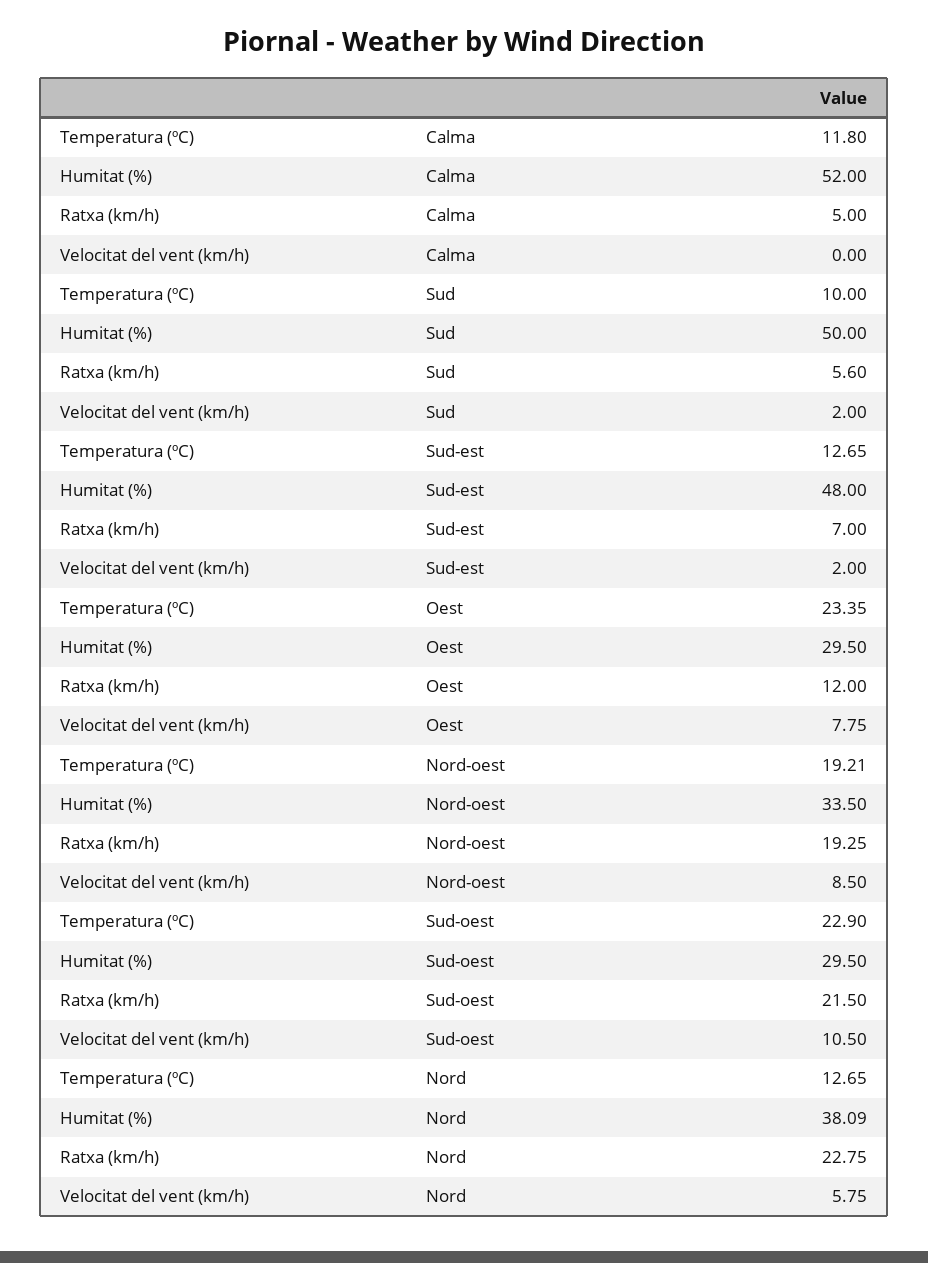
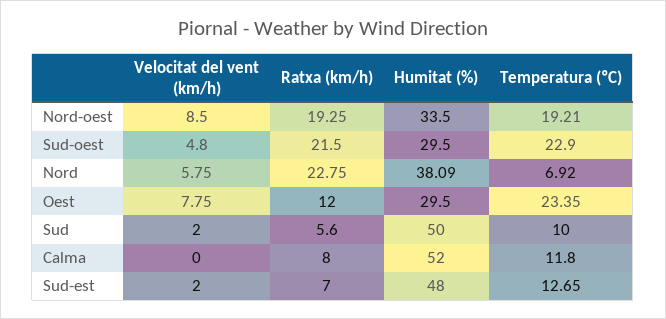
  {
    "Temperatura (ºC)": {
      "Calma": 11.8,
      "Sud": 10,
      "Sud-est": 12.65,
      "Oest": 23.35,
      "Nord-oest": 19.21,
      "Sud-oest": 22.9,
-     "Nord": 12.65
+     "Nord": 6.92
    },
    "Humitat (%)": {
      "Calma": 52,
      "Sud": 50,
      "Sud-est": 48,
      "Oest": 29.5,
      "Nord-oest": 33.5,
      "Sud-oest": 29.5,
      "Nord": 38.09
    },
    "Ratxa (km/h)": {
-     "Calma": 5,
+     "Calma": 8,
      "Sud": 5.6,
      "Sud-est": 7,
      "Oest": 12,
      "Nord-oest": 19.25,
      "Sud-oest": 21.5,
      "Nord": 22.75
    },
    "Velocitat del vent (km/h)": {
      "Calma": 0,
      "Sud": 2,
      "Sud-est": 2,
      "Oest": 7.75,
      "Nord-oest": 8.5,
-     "Sud-oest": 10.5,
+     "Sud-oest": 4.8,
      "Nord": 5.75
    }
  }

